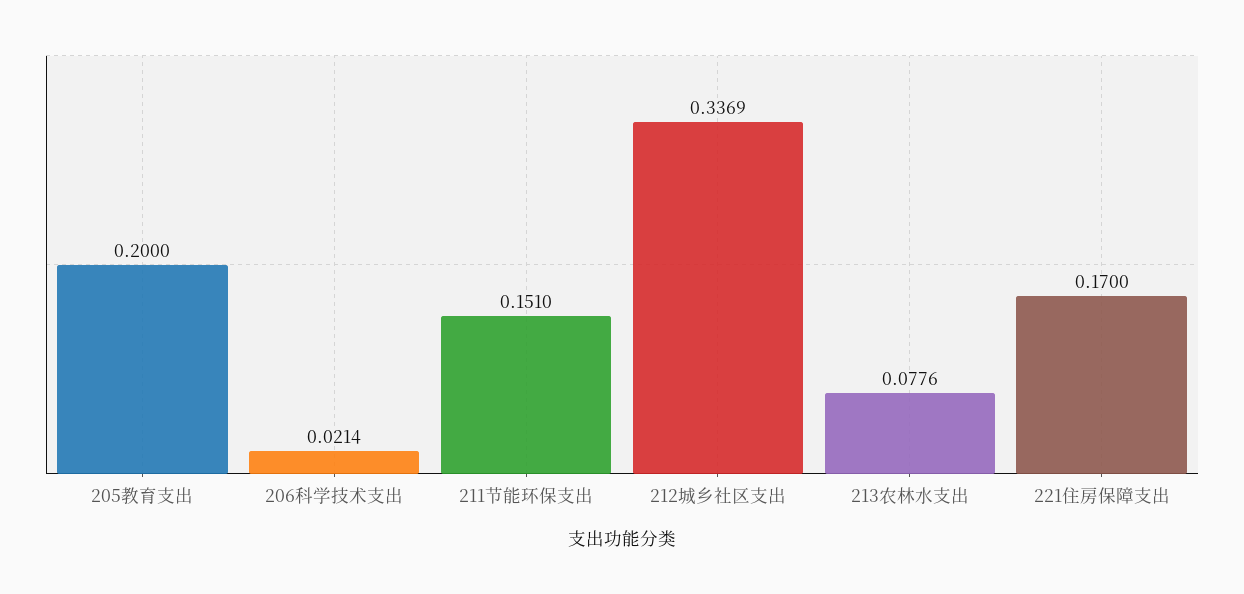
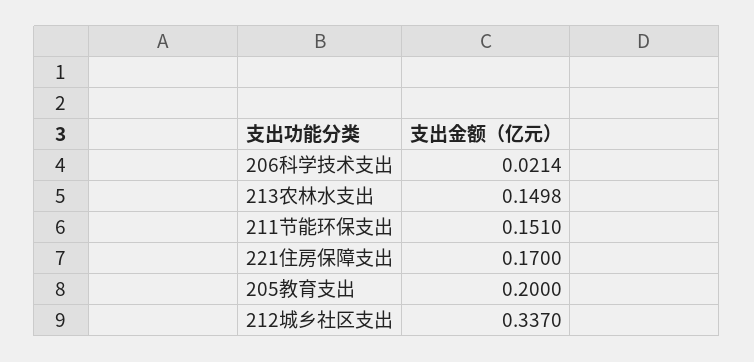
  {
    "205教育支出": 0.2,
    "206科学技术支出": 0.0214,
    "211节能环保支出": 0.151,
-   "212城乡社区支出": 0.3369,
+   "212城乡社区支出": 0.337,
-   "213农林水支出": 0.0776,
+   "213农林水支出": 0.1498,
    "221住房保障支出": 0.17
  }

